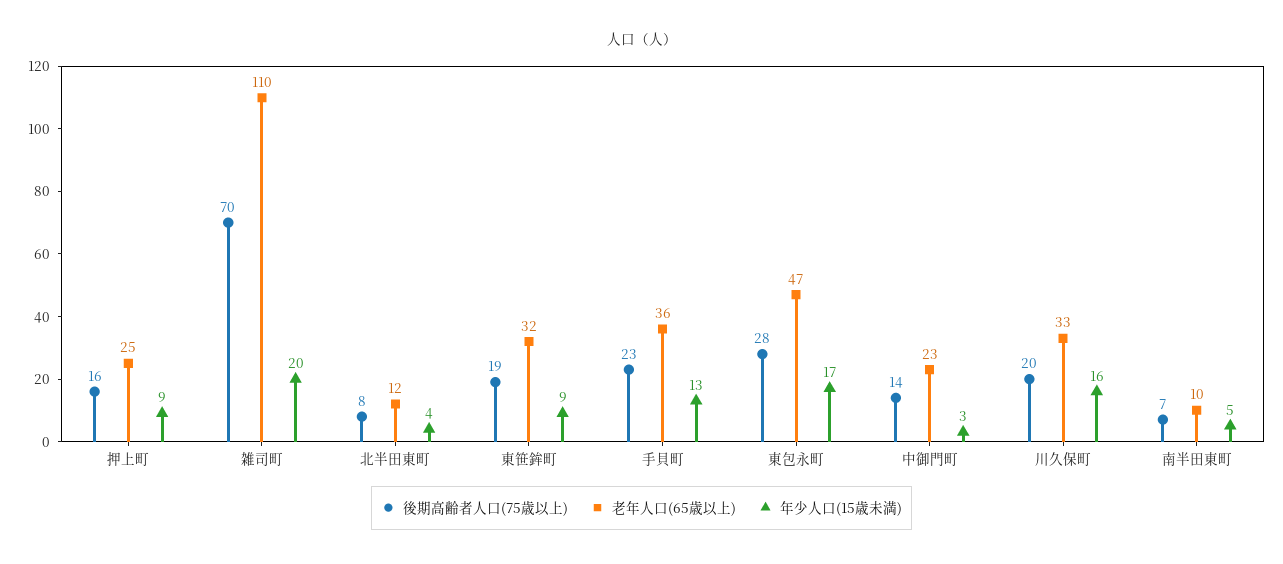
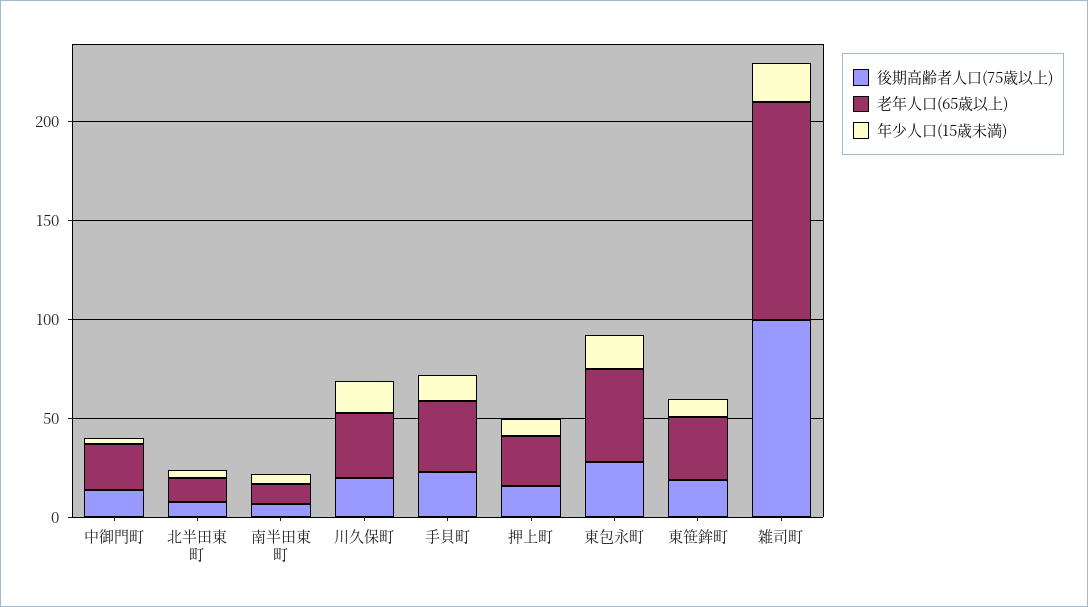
  {
    "後期高齢者人口(75歳以上)": {
      "押上町": 16,
-     "雑司町": 70,
+     "雑司町": 100,
      "北半田東町": 8,
      "東笹鉾町": 19,
      "手貝町": 23,
      "東包永町": 28,
      "中御門町": 14,
      "川久保町": 20,
      "南半田東町": 7
    },
    "老年人口(65歳以上)": {
      "押上町": 25,
      "雑司町": 110,
      "北半田東町": 12,
      "東笹鉾町": 32,
      "手貝町": 36,
      "東包永町": 47,
      "中御門町": 23,
      "川久保町": 33,
      "南半田東町": 10
    },
    "年少人口(15歳未満)": {
      "押上町": 9,
      "雑司町": 20,
      "北半田東町": 4,
      "東笹鉾町": 9,
      "手貝町": 13,
      "東包永町": 17,
      "中御門町": 3,
      "川久保町": 16,
      "南半田東町": 5
    }
  }

